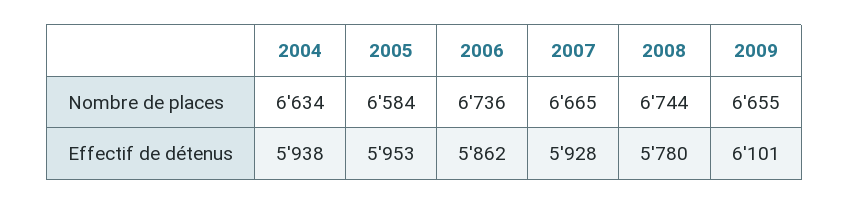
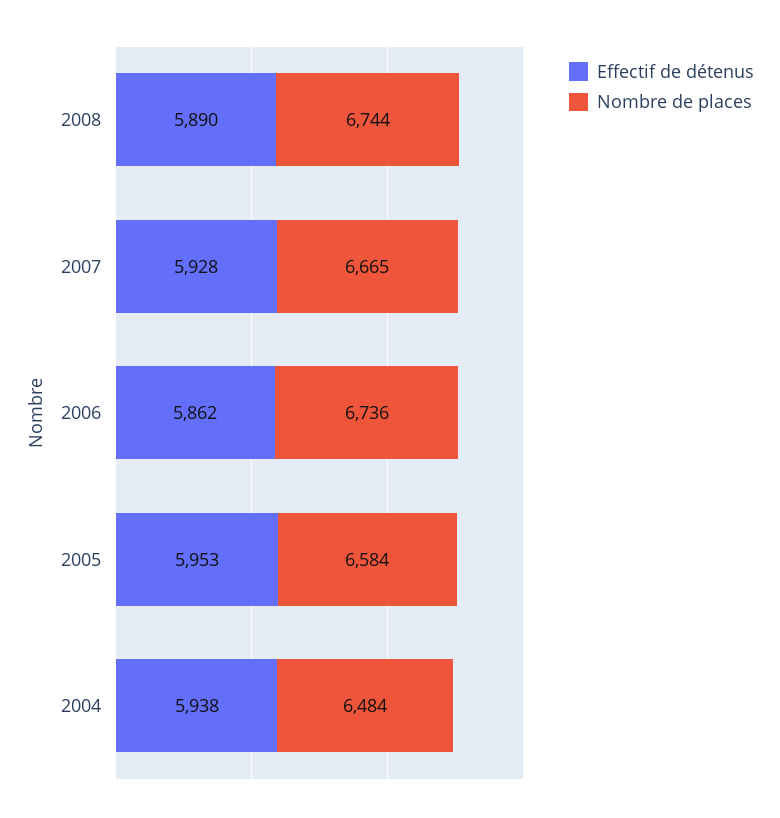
  {
    "Nombre de places": {
-     "2004": 6634,
+     "2004": 6484,
      "2005": 6584,
      "2006": 6736,
      "2007": 6665,
-     "2008": 6744,
+     "2008": 6744
-     "2009": 6655
    },
    "Effectif de détenus": {
      "2004": 5938,
      "2005": 5953,
      "2006": 5862,
      "2007": 5928,
-     "2008": 5780,
+     "2008": 5890
-     "2009": 6101
    }
  }

